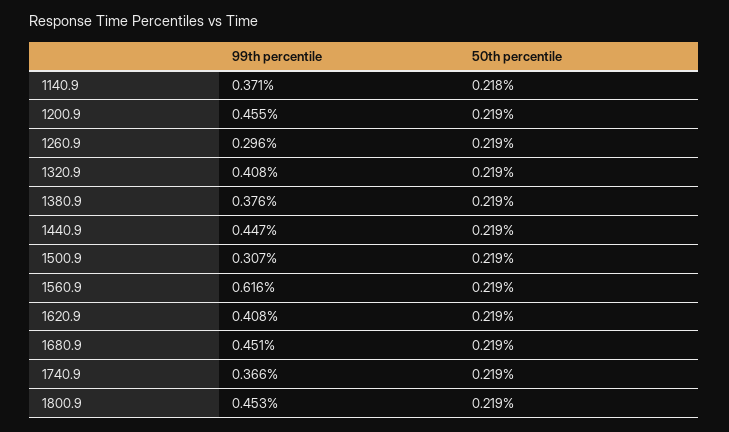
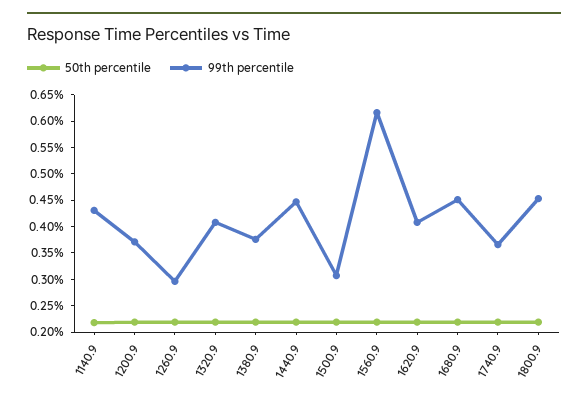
  {
    "99th percentile": {
-     "1140.9": 0.371,
+     "1140.9": 0.425,
-     "1200.9": 0.455,
+     "1200.9": 0.375,
      "1260.9": 0.296,
      "1320.9": 0.408,
      "1380.9": 0.376,
      "1440.9": 0.447,
      "1500.9": 0.307,
      "1560.9": 0.616,
      "1620.9": 0.408,
      "1680.9": 0.451,
      "1740.9": 0.366,
      "1800.9": 0.453
    },
    "50th percentile": {
      "1140.9": 0.218,
      "1200.9": 0.219,
      "1260.9": 0.219,
      "1320.9": 0.219,
      "1380.9": 0.219,
      "1440.9": 0.219,
      "1500.9": 0.219,
      "1560.9": 0.219,
      "1620.9": 0.219,
      "1680.9": 0.219,
      "1740.9": 0.219,
      "1800.9": 0.219
    }
  }

